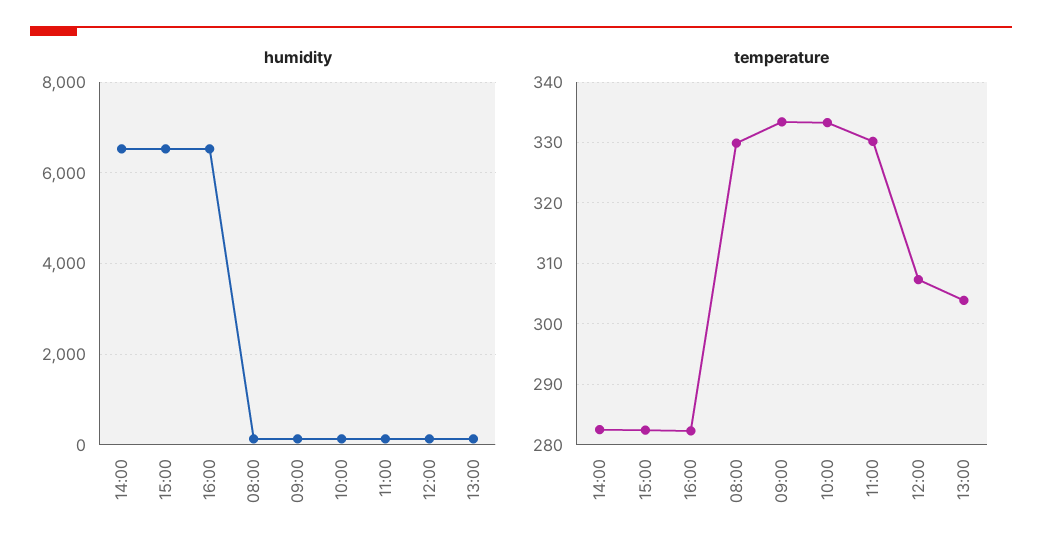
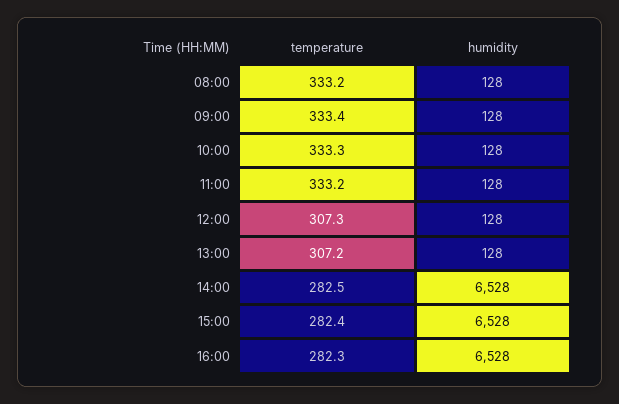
  {
    "humidity": {
      "14:00": 6528,
      "15:00": 6528,
      "16:00": 6528,
      "08:00": 128,
      "09:00": 128,
      "10:00": 128,
      "11:00": 128,
      "12:00": 128,
      "13:00": 128
    },
    "temperature": {
      "14:00": 282.5,
      "15:00": 282.4,
      "16:00": 282.3,
-     "08:00": 330,
+     "08:00": 333.2,
      "09:00": 333.4,
      "10:00": 333.3,
-     "11:00": 330,
+     "11:00": 333.2,
      "12:00": 307.3,
-     "13:00": 304
+     "13:00": 307.2
    }
  }

